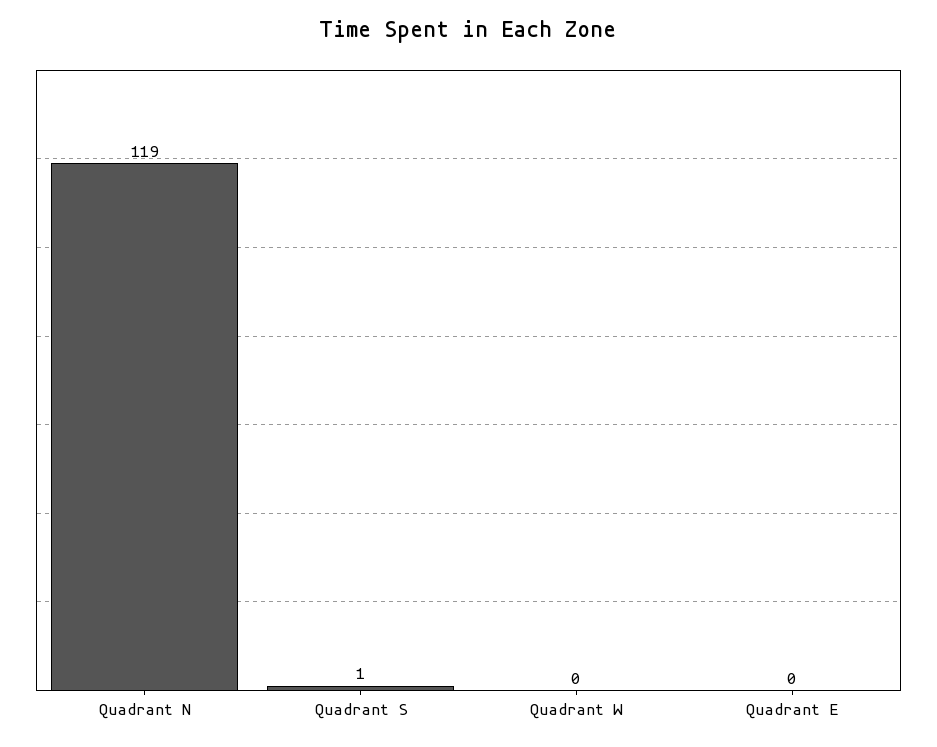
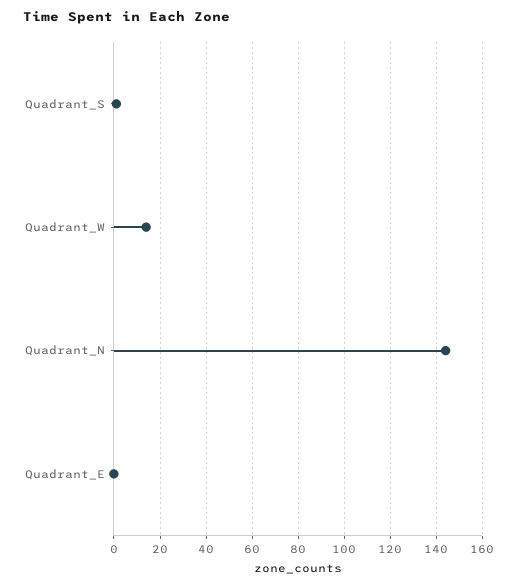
  {
-   "Quadrant N": 119,
+   "Quadrant N": 145,
    "Quadrant S": 1,
-   "Quadrant W": 0,
+   "Quadrant W": 15,
    "Quadrant E": 0
  }

